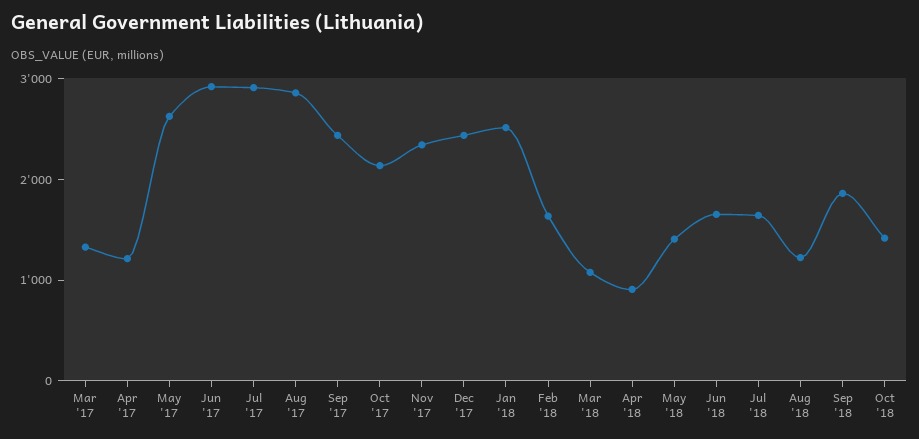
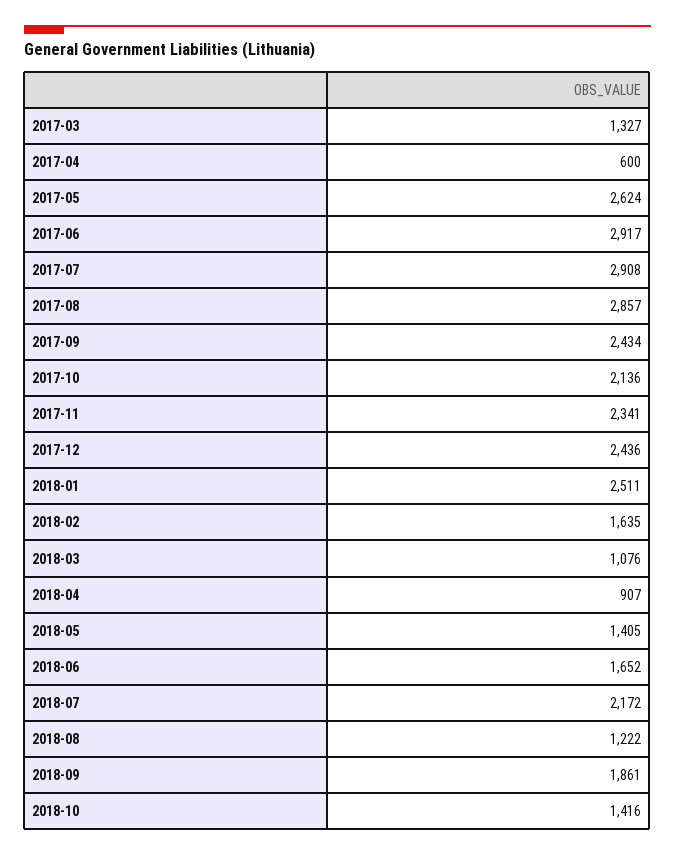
  {
    "Mar '17": 1327,
-   "Apr '17": 1200,
+   "Apr '17": 600,
    "May '17": 2624,
    "Jun '17": 2917,
    "Jul '17": 2908,
    "Aug '17": 2857,
    "Sep '17": 2434,
    "Oct '17": 2136,
    "Nov '17": 2341,
    "Dec '17": 2436,
    "Jan '18": 2511,
    "Feb '18": 1635,
    "Mar '18": 1076,
    "Apr '18": 907,
    "May '18": 1405,
    "Jun '18": 1652,
-   "Jul '18": 1600,
+   "Jul '18": 2172,
    "Aug '18": 1222,
    "Sep '18": 1861,
    "Oct '18": 1416
  }

